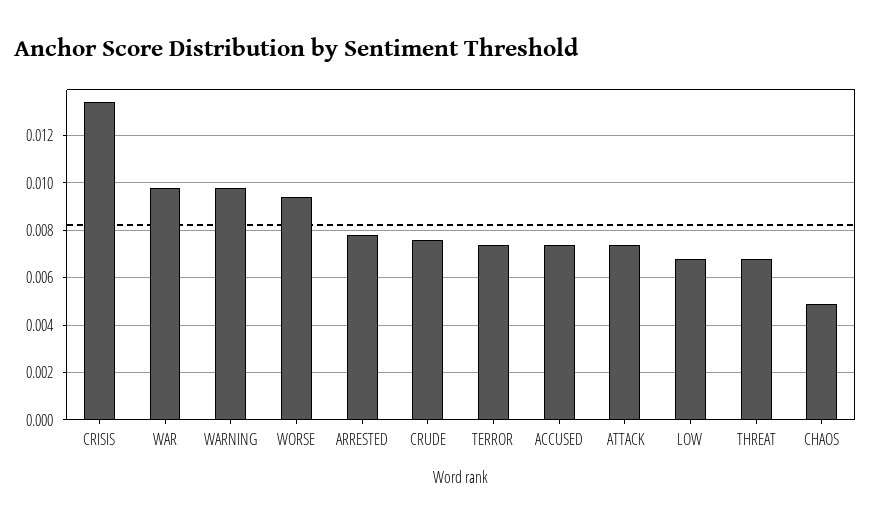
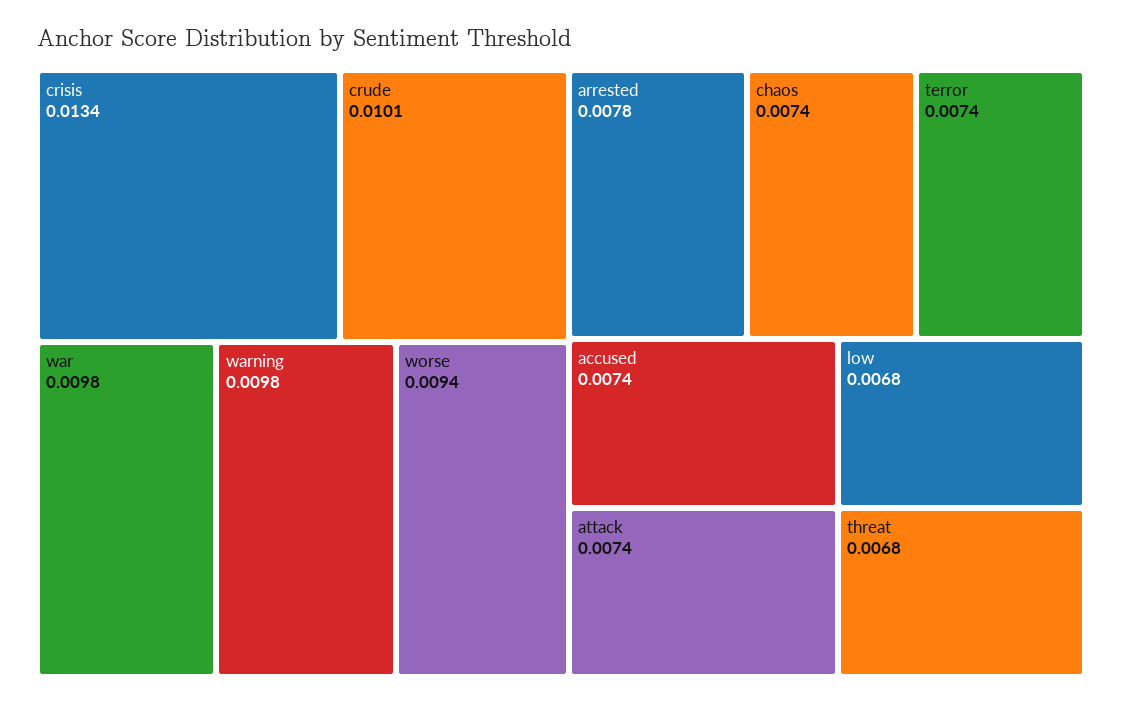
  {
    "CRISIS": 0.0134,
    "WAR": 0.0098,
    "WARNING": 0.0098,
    "WORSE": 0.0094,
    "ARRESTED": 0.0078,
-   "CRUDE": 0.0075,
+   "CRUDE": 0.0101,
    "TERROR": 0.0074,
    "ACCUSED": 0.0074,
    "ATTACK": 0.0074,
    "LOW": 0.0068,
    "THREAT": 0.0068,
-   "CHAOS": 0.005
+   "CHAOS": 0.0074
  }

